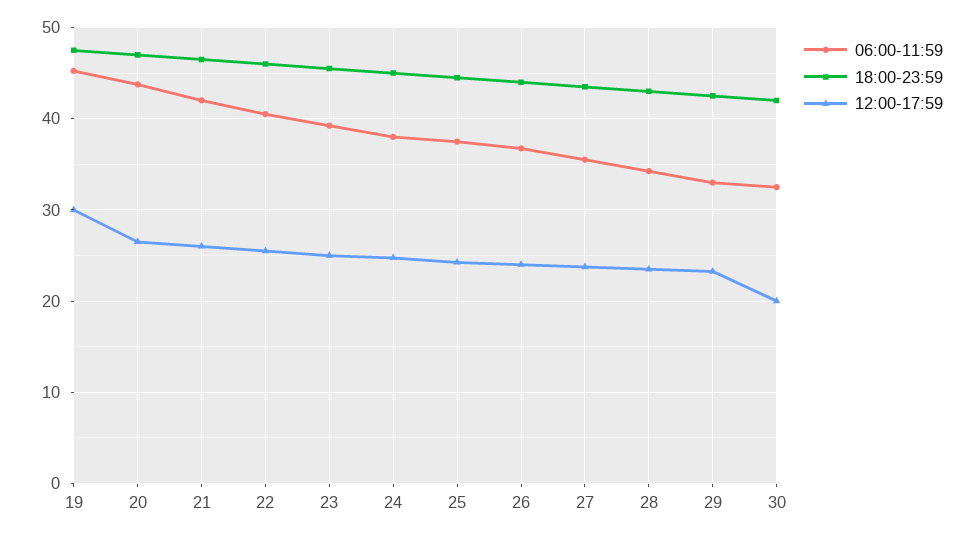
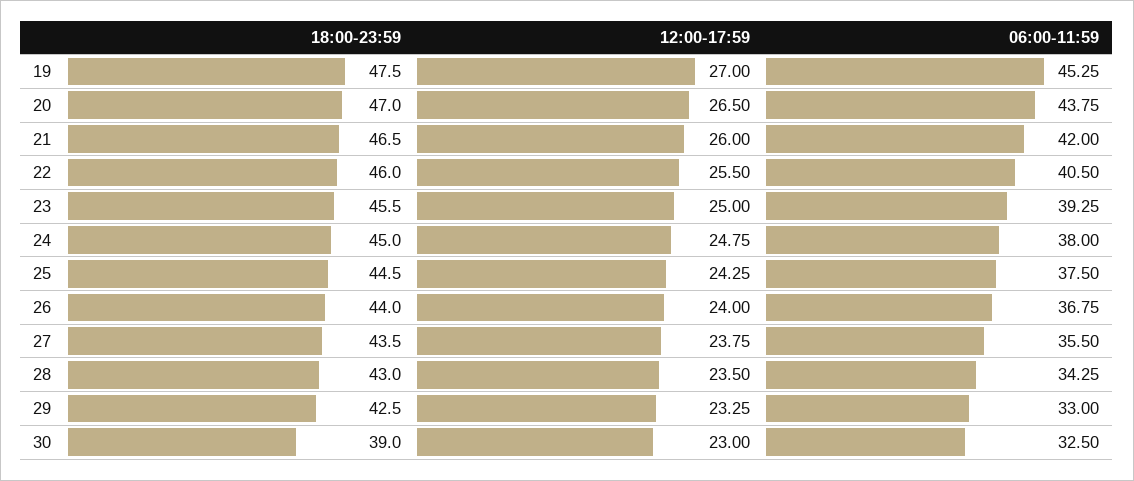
  {
    "06:00-11:59": {
      "19": 45.25,
      "20": 43.75,
      "21": 42,
      "22": 40.5,
      "23": 39.25,
      "24": 38,
      "25": 37.5,
      "26": 36.75,
      "27": 35.5,
      "28": 34.25,
      "29": 33,
      "30": 32.5
    },
    "18:00-23:59": {
      "19": 47.5,
      "20": 47,
      "21": 46.5,
      "22": 46,
      "23": 45.5,
      "24": 45,
      "25": 44.5,
      "26": 44,
      "27": 43.5,
      "28": 43,
      "29": 42.5,
-     "30": 42
+     "30": 39
    },
    "12:00-17:59": {
-     "19": 30,
+     "19": 27,
      "20": 26.5,
      "21": 26,
      "22": 25.5,
      "23": 25,
      "24": 24.75,
      "25": 24.25,
      "26": 24,
      "27": 23.75,
      "28": 23.5,
      "29": 23.25,
-     "30": 20
+     "30": 23
    }
  }

